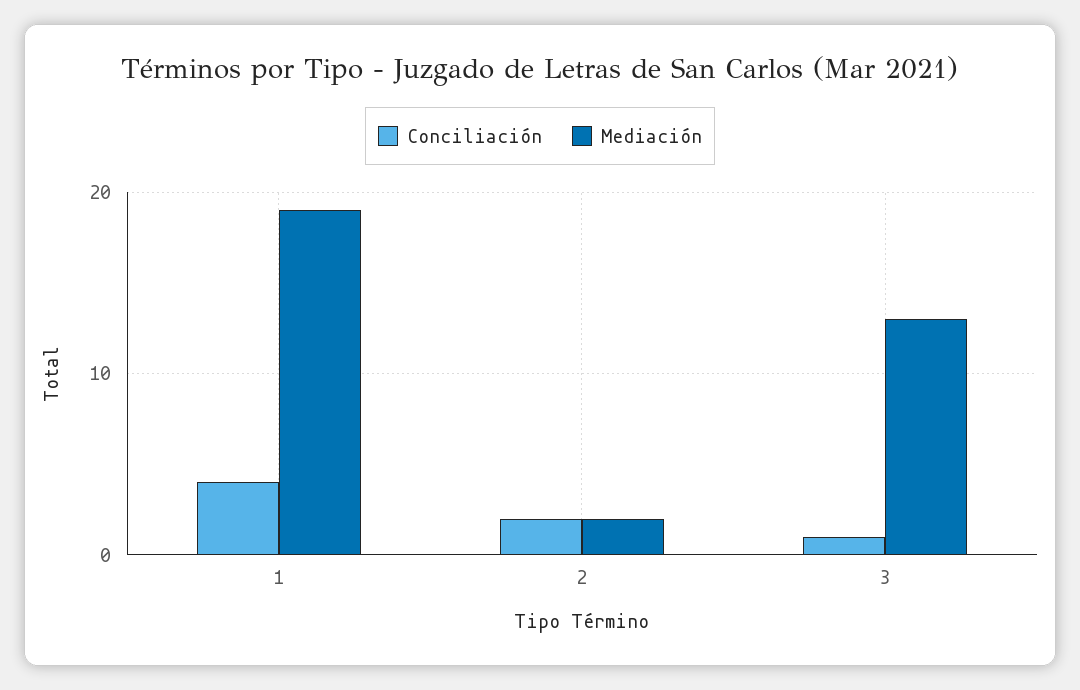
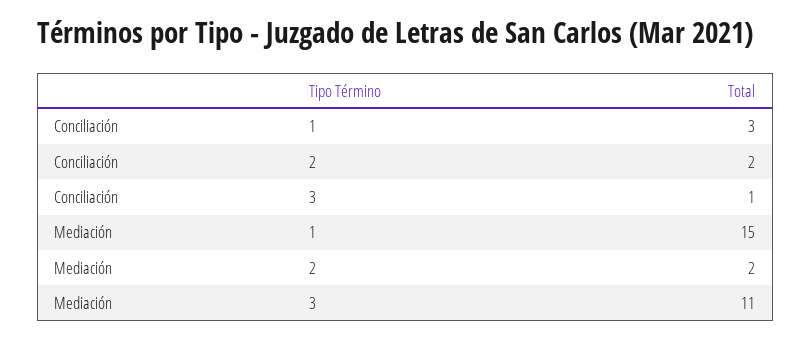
  {
    "Conciliación": {
-     "1": 4,
+     "1": 3,
      "2": 2,
      "3": 1
    },
    "Mediación": {
-     "1": 19,
+     "1": 15,
      "2": 2,
-     "3": 13
+     "3": 11
    }
  }

